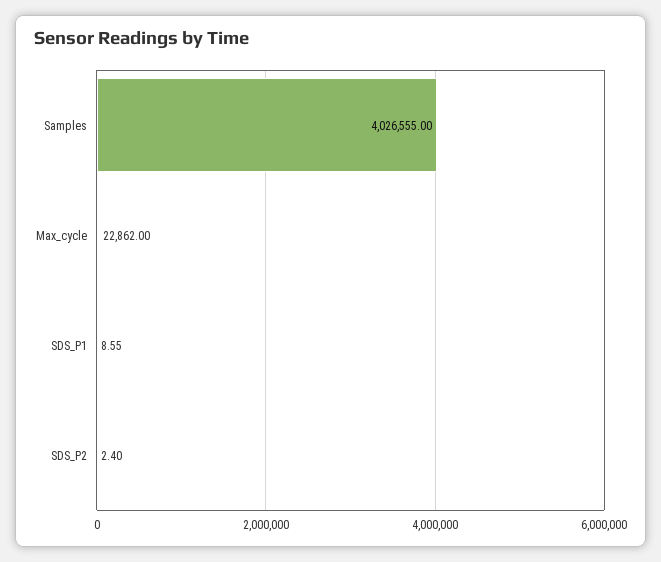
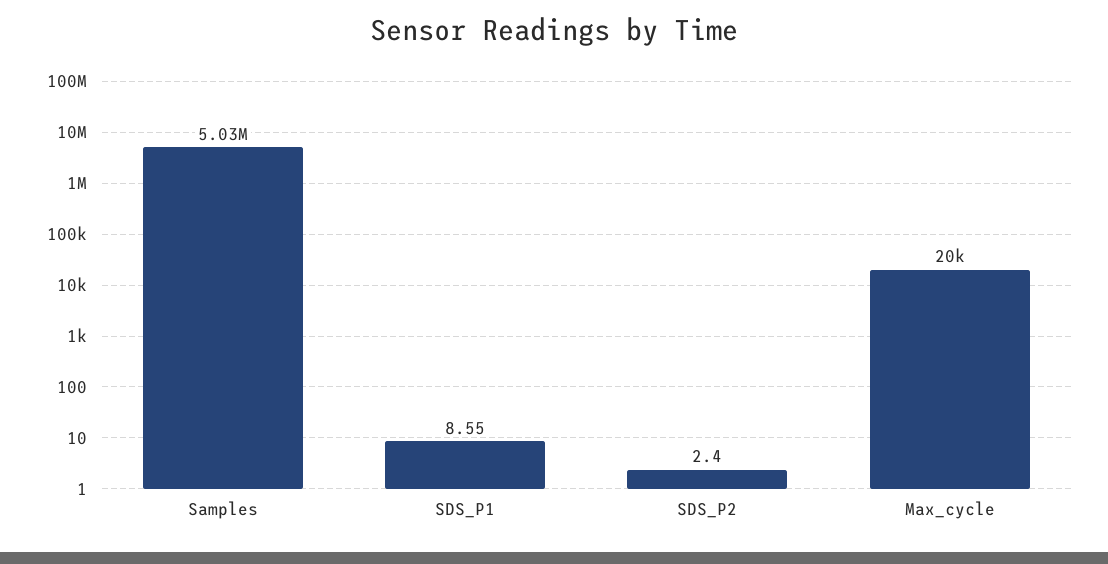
  {
-   "Samples": 4026555,
+   "Samples": 5030000,
-   "Max_cycle": 22862,
+   "Max_cycle": 20000,
    "SDS_P1": 8.55,
    "SDS_P2": 2.4
  }

